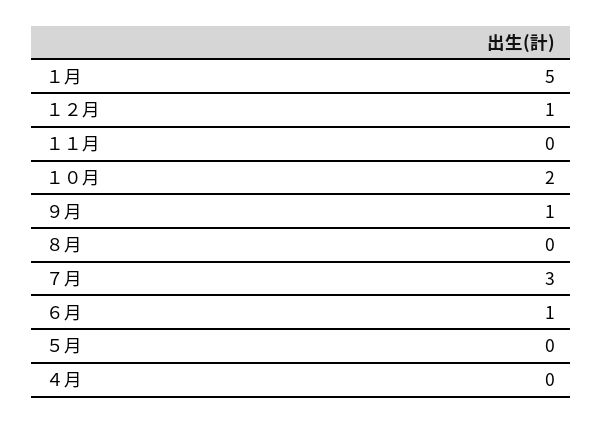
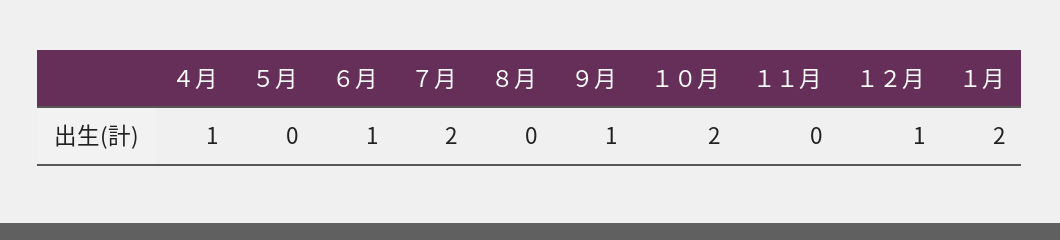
  {
-   "１月": 5,
+   "１月": 2,
    "１２月": 1,
    "１１月": 0,
    "１０月": 2,
    "９月": 1,
    "８月": 0,
-   "７月": 3,
+   "７月": 2,
    "６月": 1,
    "５月": 0,
-   "４月": 0
+   "４月": 1
  }

